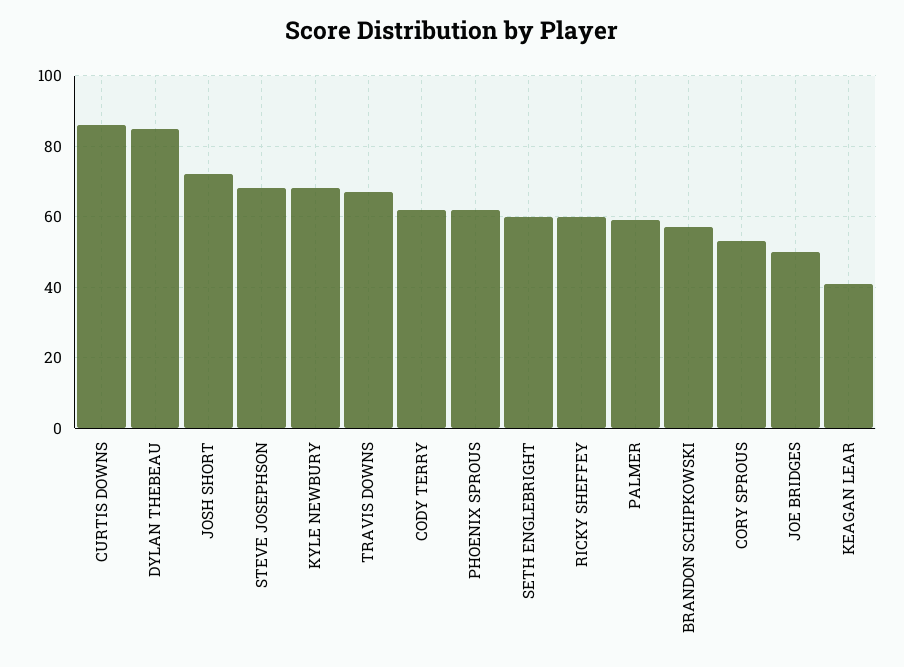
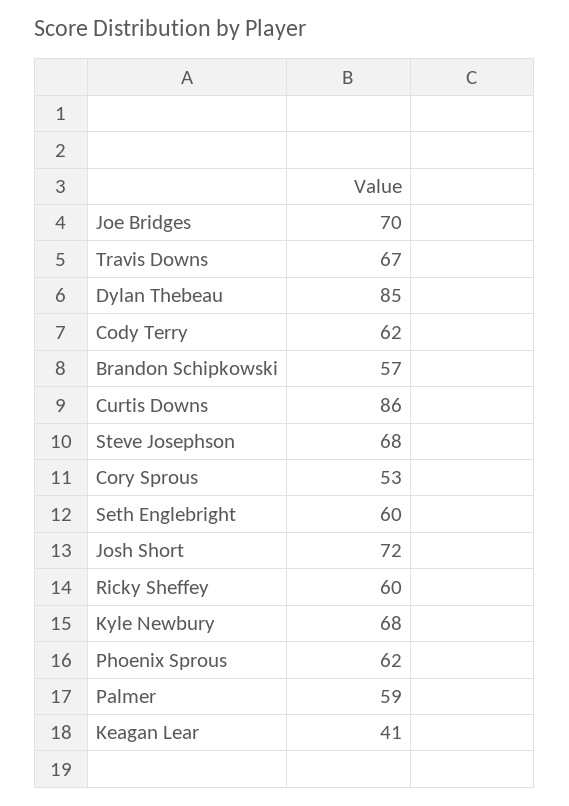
  {
    "CURTIS DOWNS": 86,
    "DYLAN THEBEAU": 85,
    "JOSH SHORT": 72,
    "STEVE JOSEPHSON": 68,
    "KYLE NEWBURY": 68,
    "TRAVIS DOWNS": 67,
    "CODY TERRY": 62,
    "PHOENIX SPROUS": 62,
    "SETH ENGLEBRIGHT": 60,
    "RICKY SHEFFEY": 60,
    "PALMER": 59,
    "BRANDON SCHIPKOWSKI": 57,
    "CORY SPROUS": 53,
-   "JOE BRIDGES": 50,
+   "JOE BRIDGES": 70,
    "KEAGAN LEAR": 41
  }

